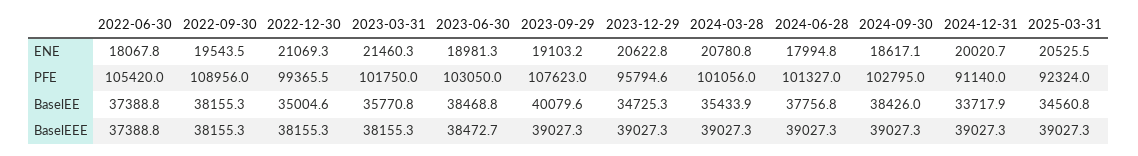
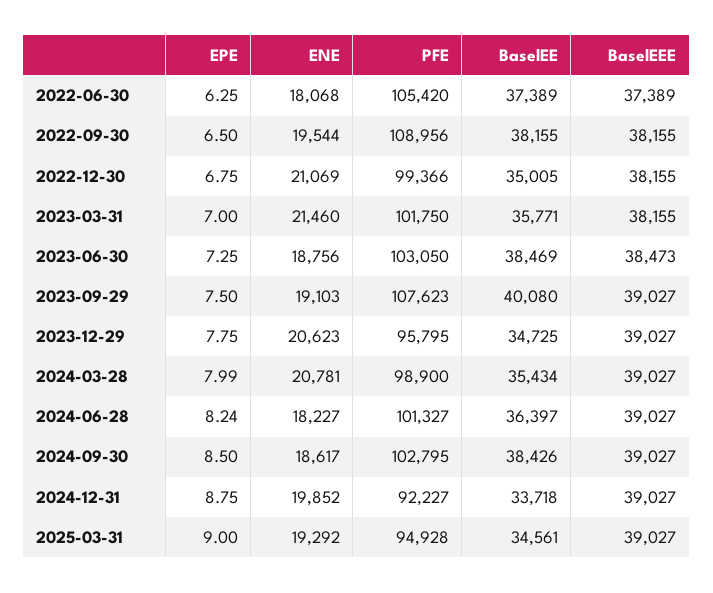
  {
    "2022-06-30": {
      "ENE": 18067.8,
      "PFE": 105420,
      "BaselEE": 37388.8,
-     "BaselEEE": 37388.8
+     "BaselEEE": 37388.8,
+     "EPE": 6.25
    },
    "2022-09-30": {
      "ENE": 19543.5,
      "PFE": 108956,
      "BaselEE": 38155.3,
-     "BaselEEE": 38155.3
+     "BaselEEE": 38155.3,
+     "EPE": 6.5
    },
    "2022-12-30": {
      "ENE": 21069.3,
      "PFE": 99365.5,
      "BaselEE": 35004.6,
-     "BaselEEE": 38155.3
+     "BaselEEE": 38155.3,
+     "EPE": 6.75
    },
    "2023-03-31": {
      "ENE": 21460.3,
      "PFE": 101750,
      "BaselEE": 35770.8,
-     "BaselEEE": 38155.3
+     "BaselEEE": 38155.3,
+     "EPE": 7
    },
    "2023-06-30": {
-     "ENE": 18981.3,
+     "ENE": 18756,
      "PFE": 103050,
      "BaselEE": 38468.8,
-     "BaselEEE": 38472.7
+     "BaselEEE": 38472.7,
+     "EPE": 7.25
    },
    "2023-09-29": {
      "ENE": 19103.2,
      "PFE": 107623,
      "BaselEE": 40079.6,
-     "BaselEEE": 39027.3
+     "BaselEEE": 39027.3,
+     "EPE": 7.5
    },
    "2023-12-29": {
      "ENE": 20622.8,
      "PFE": 95794.6,
      "BaselEE": 34725.3,
-     "BaselEEE": 39027.3
+     "BaselEEE": 39027.3,
+     "EPE": 7.75
    },
    "2024-03-28": {
      "ENE": 20780.8,
-     "PFE": 101056,
+     "PFE": 98900,
      "BaselEE": 35433.9,
-     "BaselEEE": 39027.3
+     "BaselEEE": 39027.3,
+     "EPE": 7.99
    },
    "2024-06-28": {
-     "ENE": 17994.8,
+     "ENE": 18227,
      "PFE": 101327,
-     "BaselEE": 37756.8,
+     "BaselEE": 36397,
-     "BaselEEE": 39027.3
+     "BaselEEE": 39027.3,
+     "EPE": 8.24
    },
    "2024-09-30": {
      "ENE": 18617.1,
      "PFE": 102795,
      "BaselEE": 38426,
-     "BaselEEE": 39027.3
+     "BaselEEE": 39027.3,
+     "EPE": 8.5
    },
    "2024-12-31": {
-     "ENE": 20020.7,
+     "ENE": 19852,
-     "PFE": 91140,
+     "PFE": 92227,
      "BaselEE": 33717.9,
-     "BaselEEE": 39027.3
+     "BaselEEE": 39027.3,
+     "EPE": 8.75
    },
    "2025-03-31": {
-     "ENE": 20525.5,
+     "ENE": 19292,
-     "PFE": 92324,
+     "PFE": 94928,
      "BaselEE": 34560.8,
-     "BaselEEE": 39027.3
+     "BaselEEE": 39027.3,
+     "EPE": 9
    }
  }

